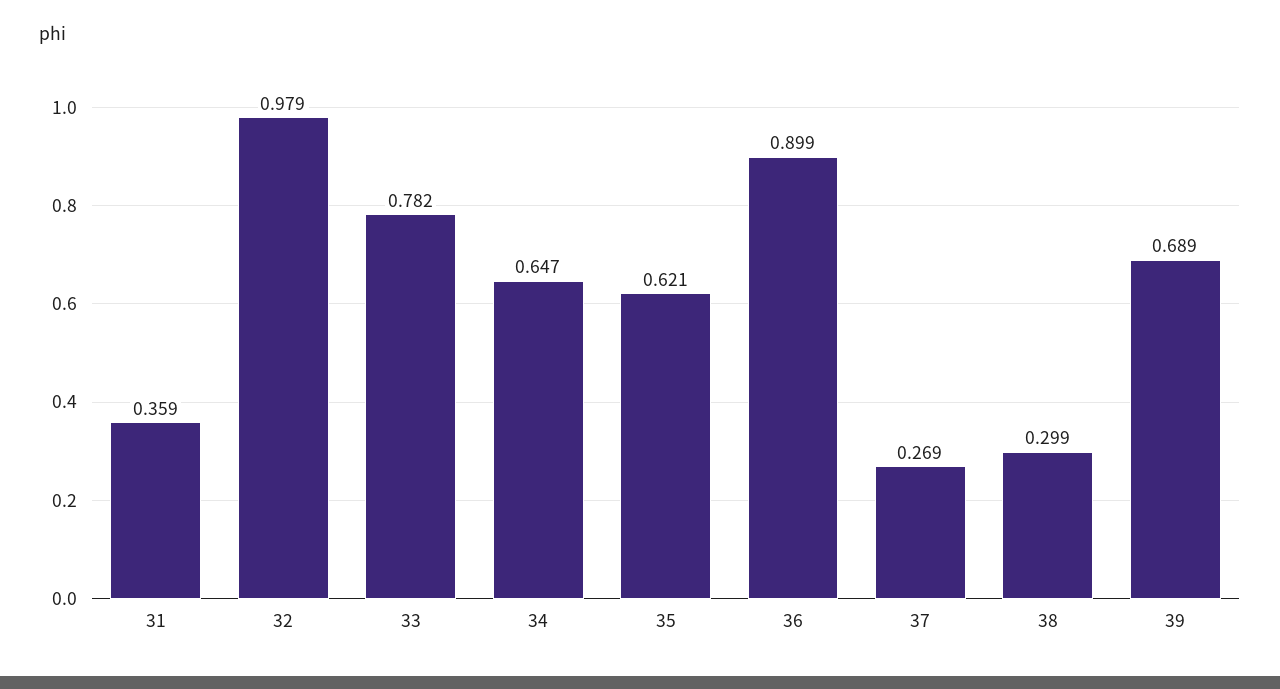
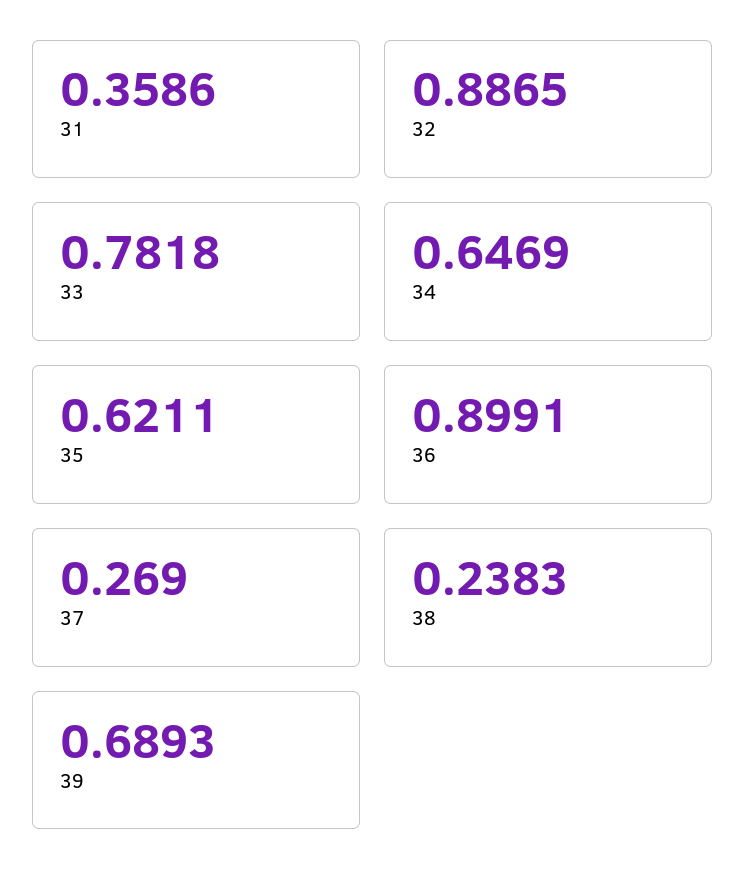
  {
    "31": 0.3586,
-   "32": 0.979,
+   "32": 0.8865,
    "33": 0.7818,
    "34": 0.6469,
    "35": 0.6211,
    "36": 0.8991,
    "37": 0.269,
-   "38": 0.299,
+   "38": 0.2383,
    "39": 0.6893
  }

